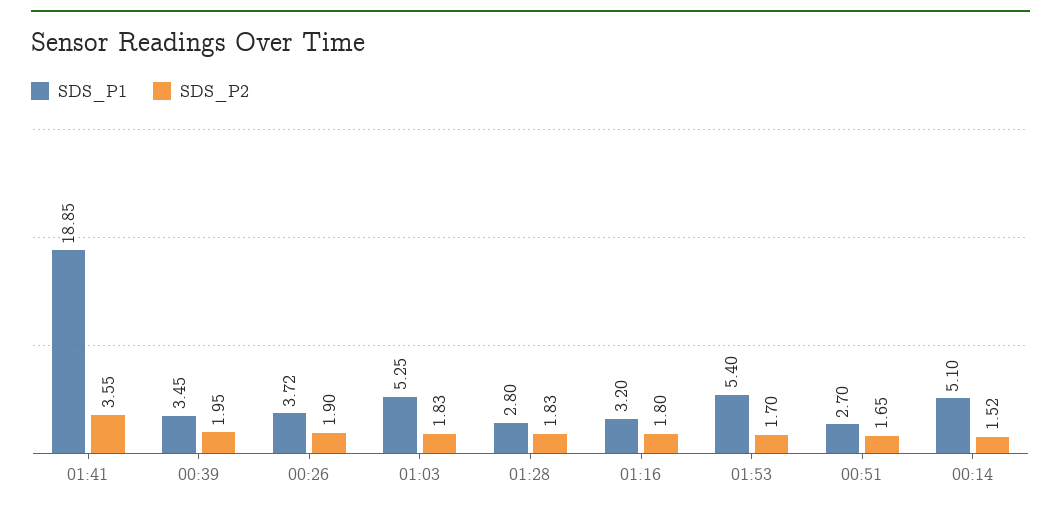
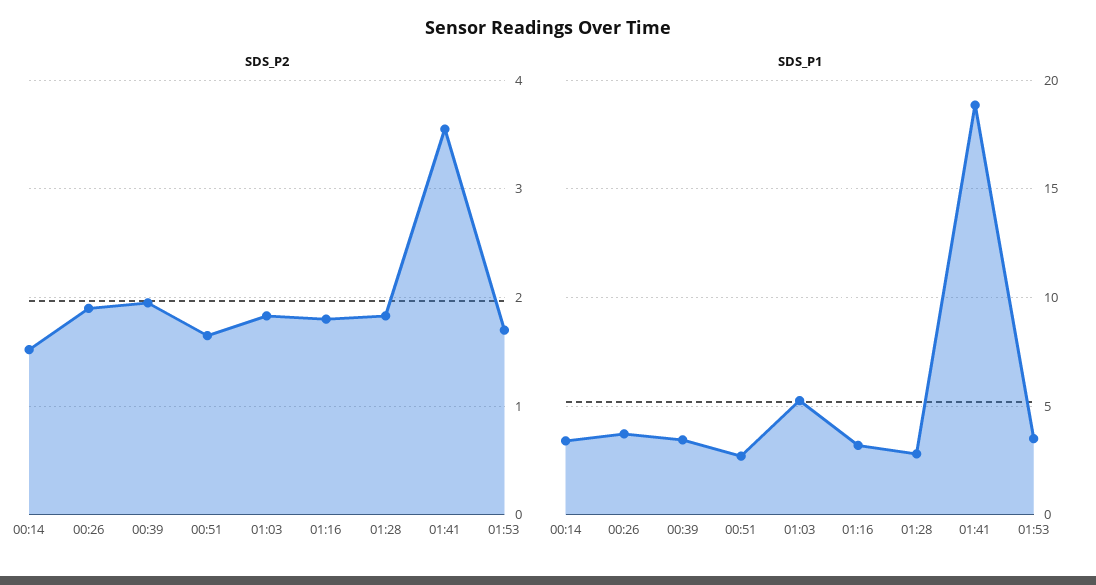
  {
    "SDS_P1": {
      "01:41": 18.85,
      "00:39": 3.45,
      "00:26": 3.72,
      "01:03": 5.25,
      "01:28": 2.8,
      "01:16": 3.2,
-     "01:53": 5.4,
+     "01:53": 3.5,
      "00:51": 2.7,
-     "00:14": 5.1
+     "00:14": 3.5
    },
    "SDS_P2": {
      "01:41": 3.55,
      "00:39": 1.95,
      "00:26": 1.9,
      "01:03": 1.83,
      "01:28": 1.83,
      "01:16": 1.8,
      "01:53": 1.7,
      "00:51": 1.65,
      "00:14": 1.52
    }
  }

